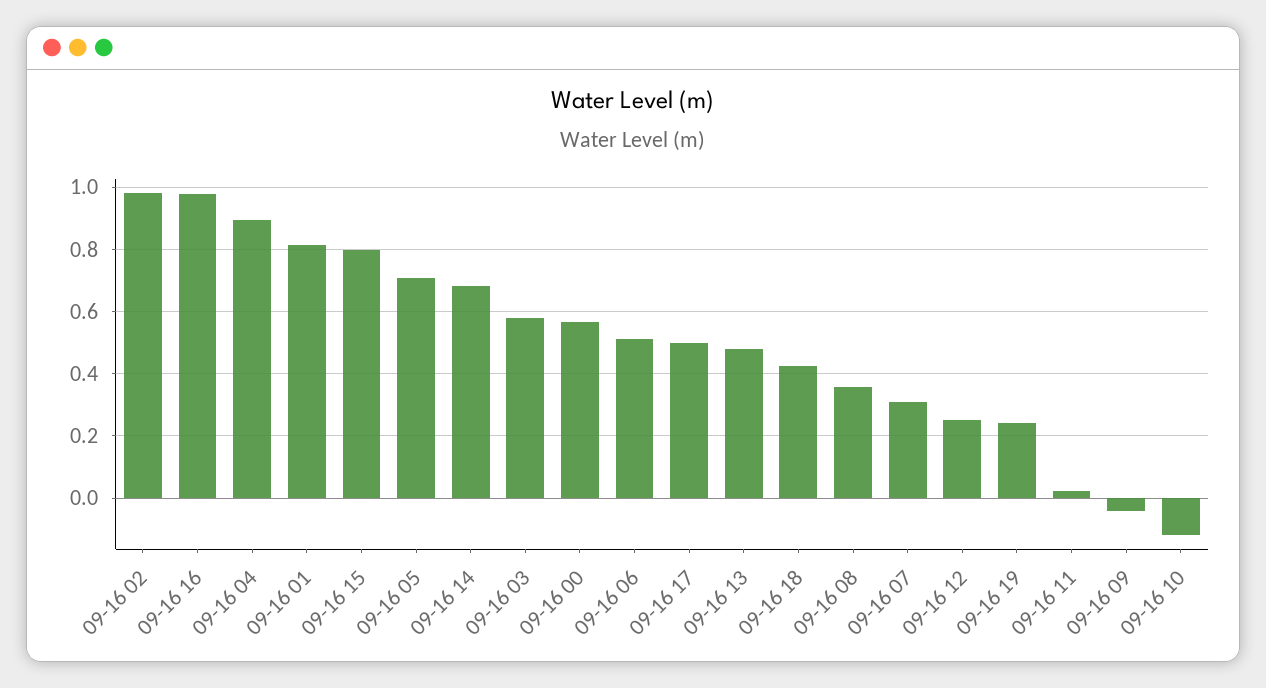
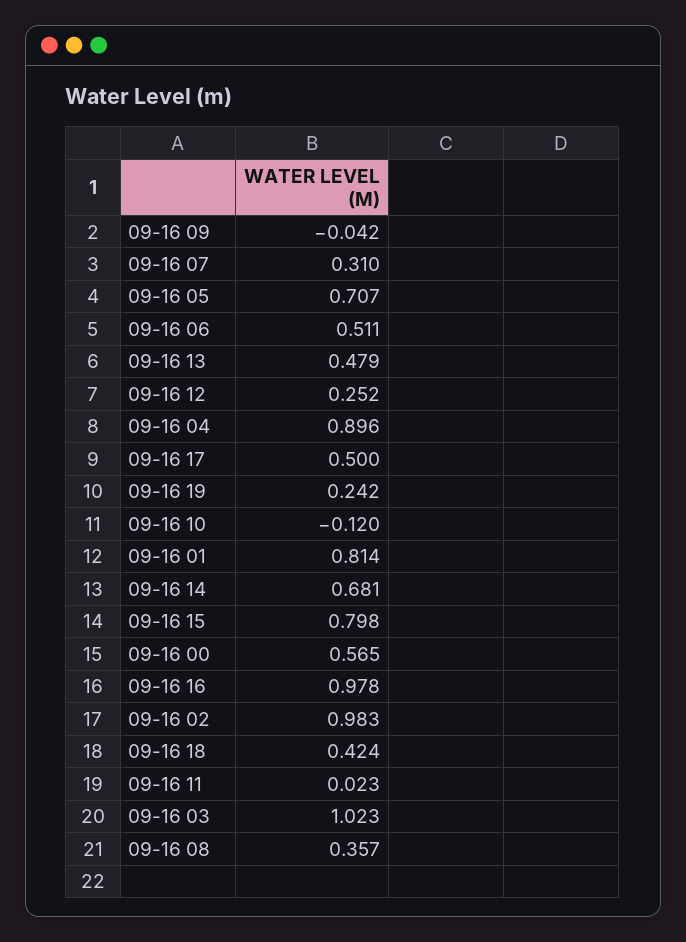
  {
    "09-16 02": 0.983,
    "09-16 16": 0.978,
    "09-16 04": 0.896,
    "09-16 01": 0.814,
    "09-16 15": 0.798,
    "09-16 05": 0.707,
    "09-16 14": 0.681,
-   "09-16 03": 0.58,
+   "09-16 03": 1.023,
    "09-16 00": 0.565,
    "09-16 06": 0.511,
    "09-16 17": 0.5,
    "09-16 13": 0.479,
    "09-16 18": 0.424,
    "09-16 08": 0.357,
    "09-16 07": 0.31,
    "09-16 12": 0.252,
    "09-16 19": 0.242,
    "09-16 11": 0.023,
    "09-16 09": -0.042,
    "09-16 10": -0.12
  }

